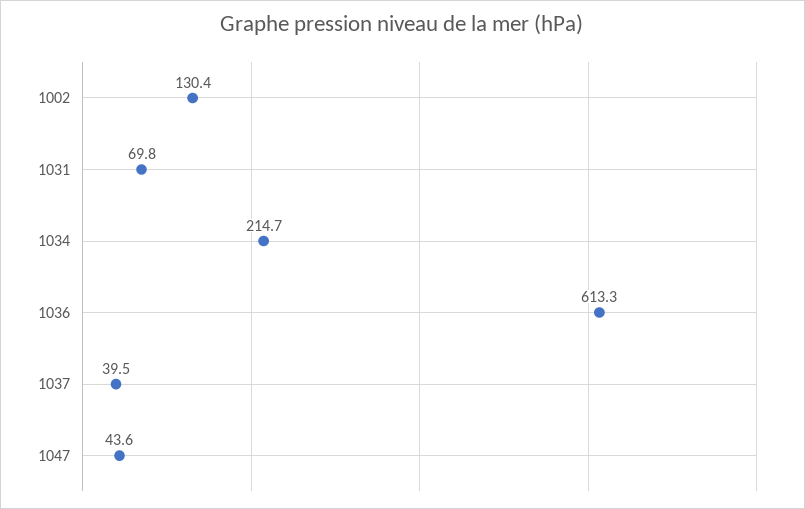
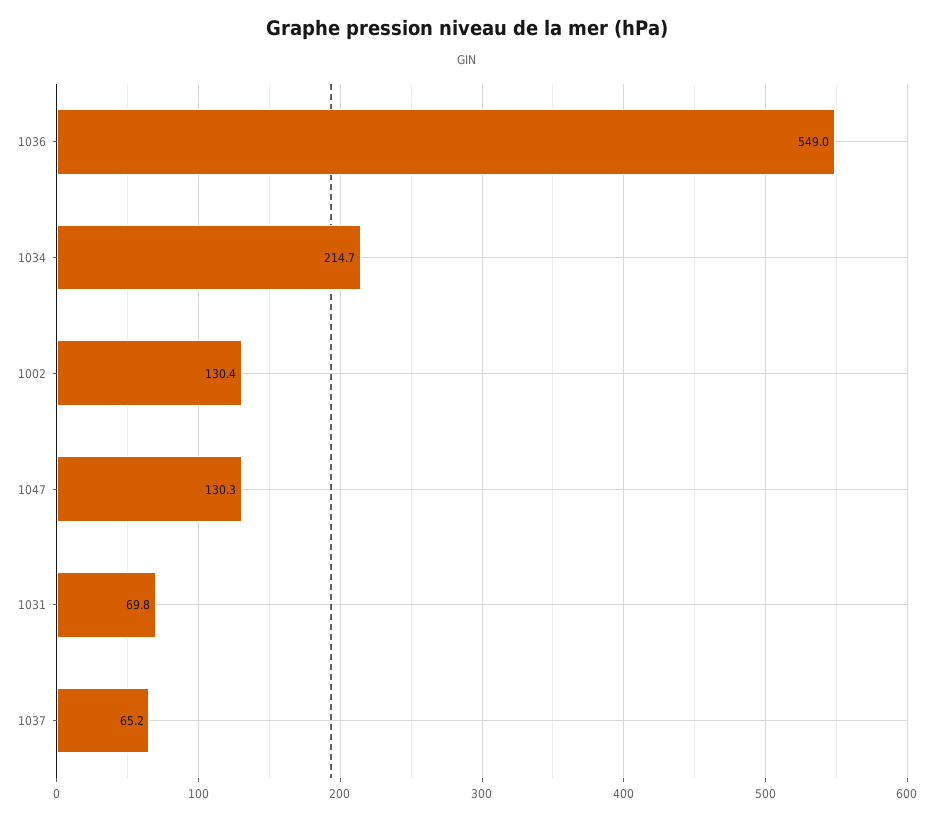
  {
    "1002": 130.4,
    "1031": 69.8,
    "1034": 214.7,
-   "1036": 613.3,
+   "1036": 549,
-   "1037": 39.5,
+   "1037": 65.2,
-   "1047": 43.6
+   "1047": 130.3
  }

